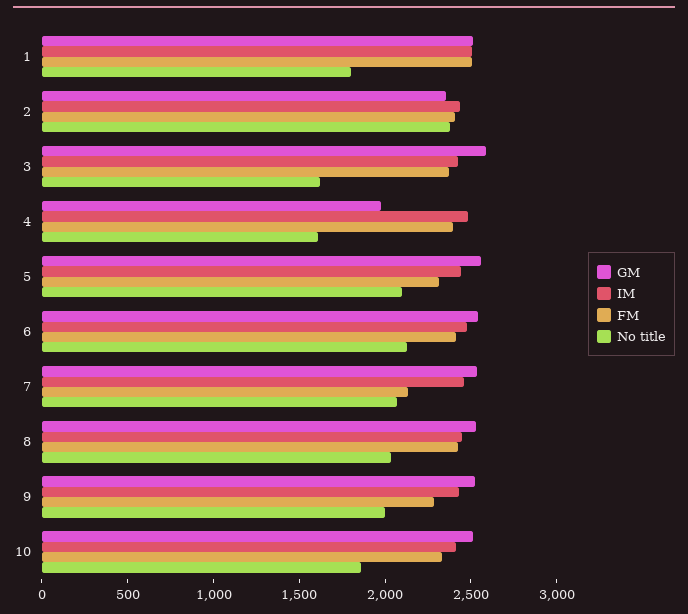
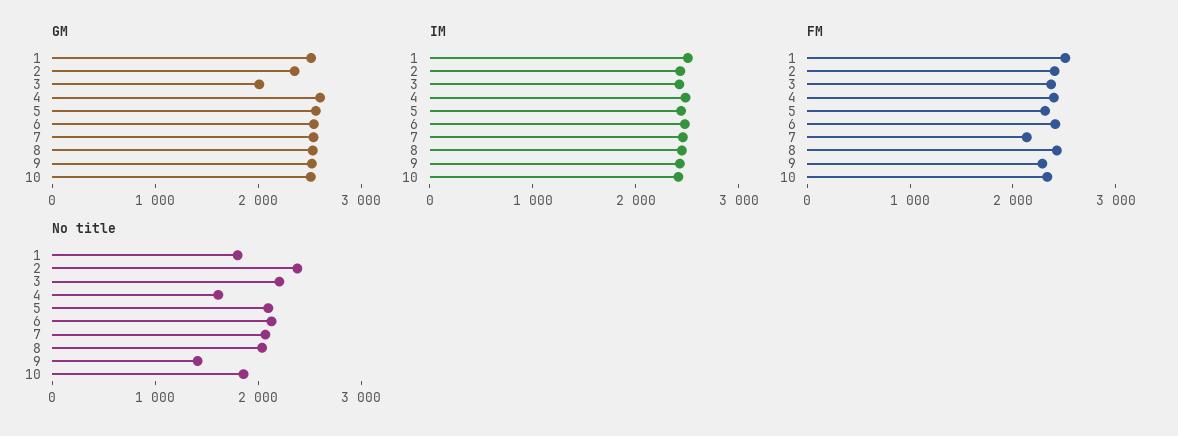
  {
    "GM": {
      "1": 2500,
      "2": 2400,
-     "3": 2600,
+     "3": 2000,
-     "4": 2000,
+     "4": 2600,
      "5": 2600,
      "6": 2500,
      "7": 2500,
      "8": 2500,
      "9": 2500,
      "10": 2500
    },
    "IM": {
      "1": 2500,
      "2": 2400,
      "3": 2400,
      "4": 2500,
      "5": 2400,
      "6": 2500,
      "7": 2500,
      "8": 2500,
      "9": 2400,
      "10": 2400
    },
    "FM": {
      "1": 2500,
      "2": 2400,
      "3": 2400,
      "4": 2400,
      "5": 2300,
      "6": 2400,
      "7": 2100,
      "8": 2400,
      "9": 2300,
      "10": 2300
    },
    "No title": {
      "1": 1800,
      "2": 2400,
-     "3": 1600,
+     "3": 2200,
      "4": 1600,
      "5": 2100,
      "6": 2100,
      "7": 2100,
      "8": 2000,
-     "9": 2000,
+     "9": 1400,
      "10": 1900
    }
  }

